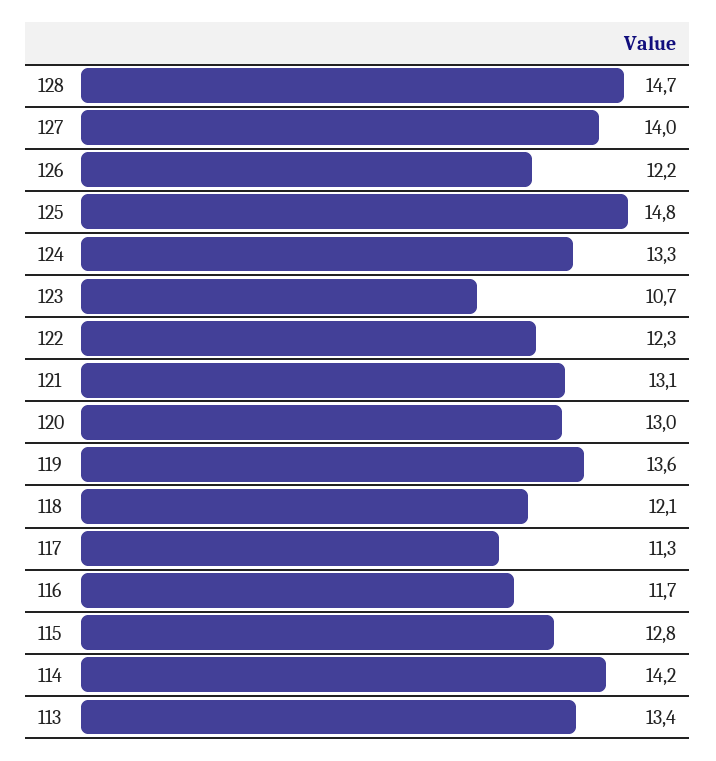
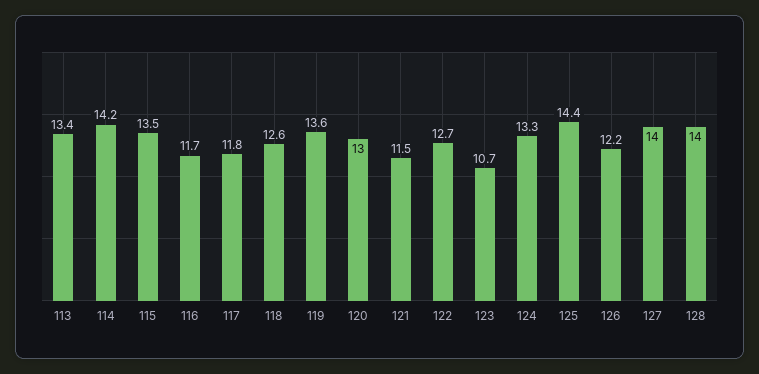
  {
-   "128": 14.7,
+   "128": 14,
    "127": 14,
    "126": 12.2,
-   "125": 14.8,
+   "125": 14.4,
    "124": 13.3,
    "123": 10.7,
-   "122": 12.3,
+   "122": 12.7,
-   "121": 13.1,
+   "121": 11.5,
    "120": 13,
    "119": 13.6,
-   "118": 12.1,
+   "118": 12.6,
-   "117": 11.3,
+   "117": 11.8,
    "116": 11.7,
-   "115": 12.8,
+   "115": 13.5,
    "114": 14.2,
    "113": 13.4
  }

